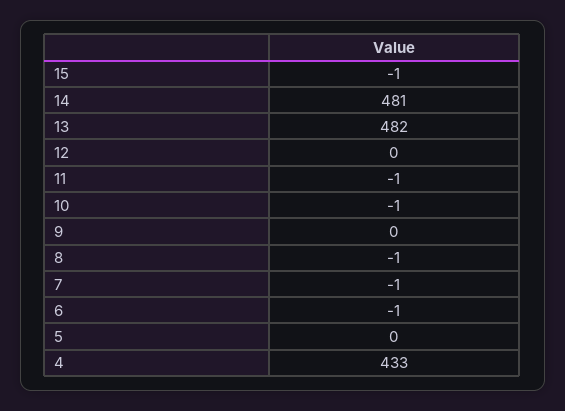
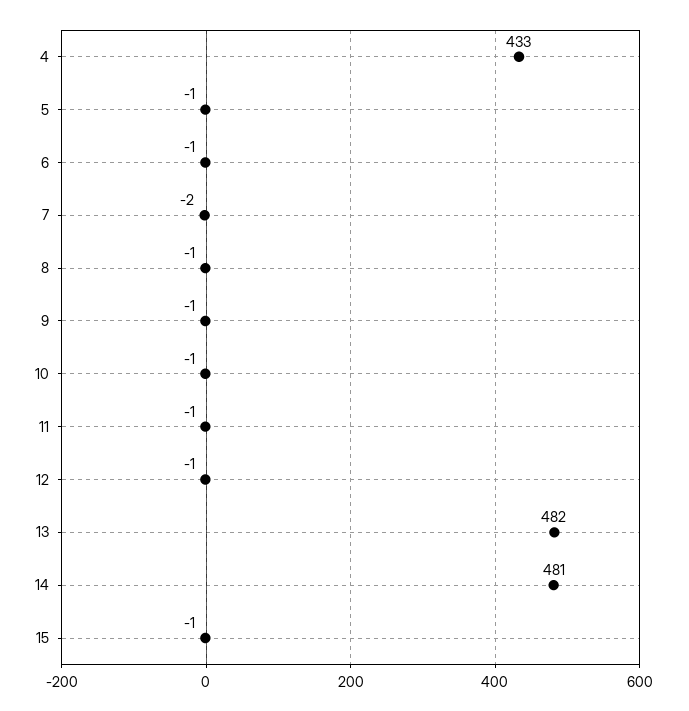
  {
    "15": -1,
    "14": 481,
    "13": 482,
-   "12": 0,
+   "12": -1,
    "11": -1,
    "10": -1,
-   "9": 0,
+   "9": -1,
    "8": -1,
-   "7": -1,
+   "7": -2,
    "6": -1,
-   "5": 0,
+   "5": -1,
    "4": 433
  }

